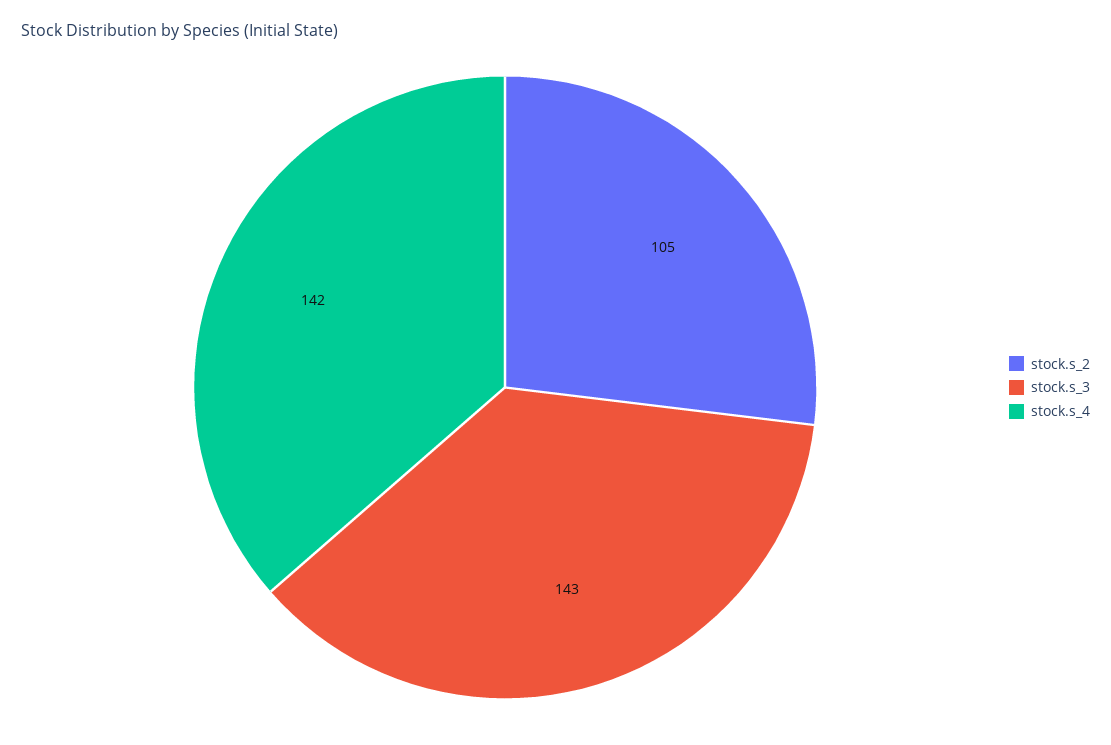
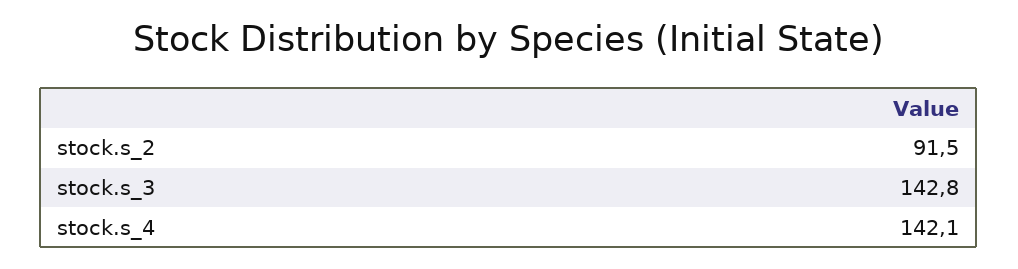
  {
-   "stock.s_2": 105,
+   "stock.s_2": 91.5,
    "stock.s_3": 142.8,
    "stock.s_4": 142.1
  }

